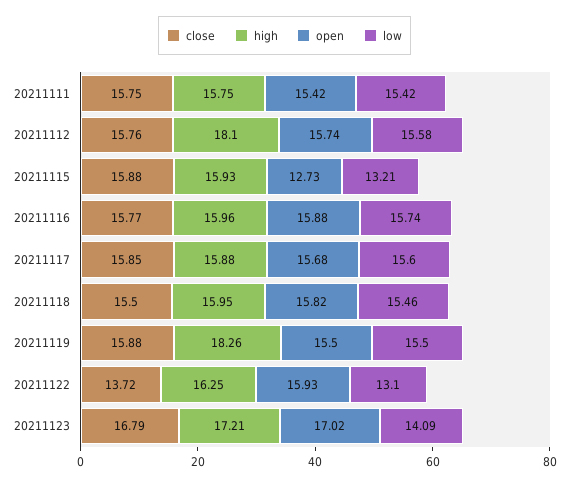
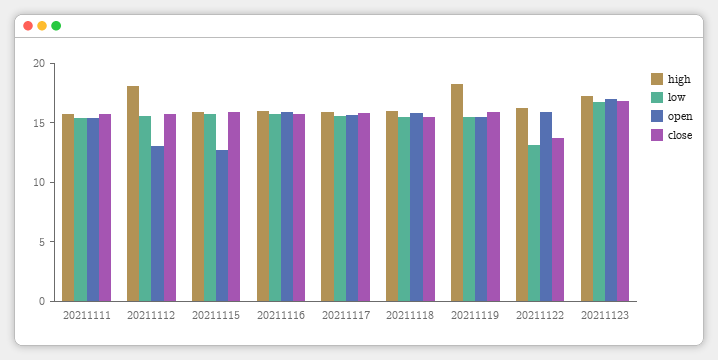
  {
    "close": {
      "20211111": 15.75,
      "20211112": 15.76,
      "20211115": 15.88,
      "20211116": 15.77,
      "20211117": 15.85,
      "20211118": 15.5,
      "20211119": 15.88,
      "20211122": 13.72,
      "20211123": 16.79
    },
    "high": {
      "20211111": 15.75,
      "20211112": 18.1,
      "20211115": 15.93,
      "20211116": 15.96,
      "20211117": 15.88,
      "20211118": 15.95,
      "20211119": 18.26,
      "20211122": 16.25,
      "20211123": 17.21
    },
    "open": {
      "20211111": 15.42,
-     "20211112": 15.74,
+     "20211112": 13,
      "20211115": 12.73,
      "20211116": 15.88,
      "20211117": 15.68,
      "20211118": 15.82,
      "20211119": 15.5,
      "20211122": 15.93,
      "20211123": 17.02
    },
    "low": {
      "20211111": 15.42,
      "20211112": 15.58,
-     "20211115": 13.21,
+     "20211115": 16,
      "20211116": 15.74,
      "20211117": 15.6,
      "20211118": 15.46,
      "20211119": 15.5,
      "20211122": 13.1,
-     "20211123": 14.09
+     "20211123": 17
    }
  }

